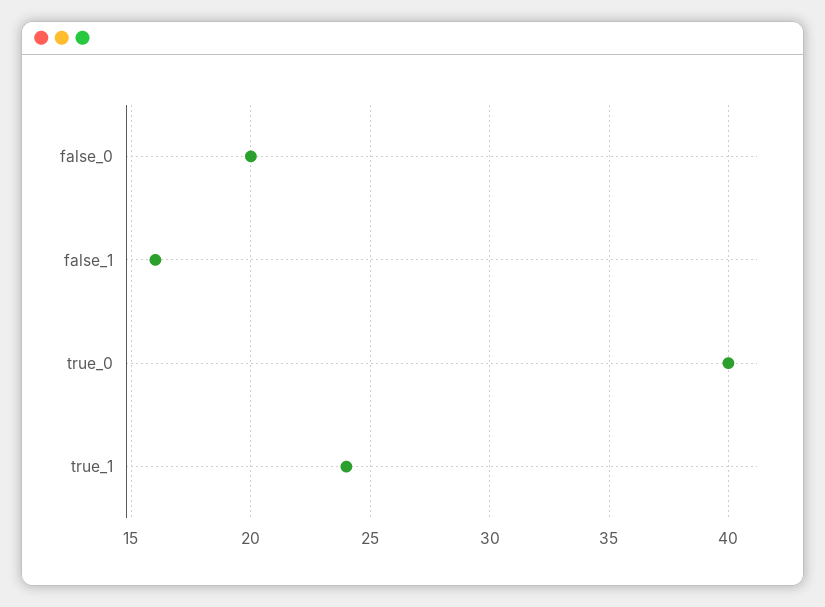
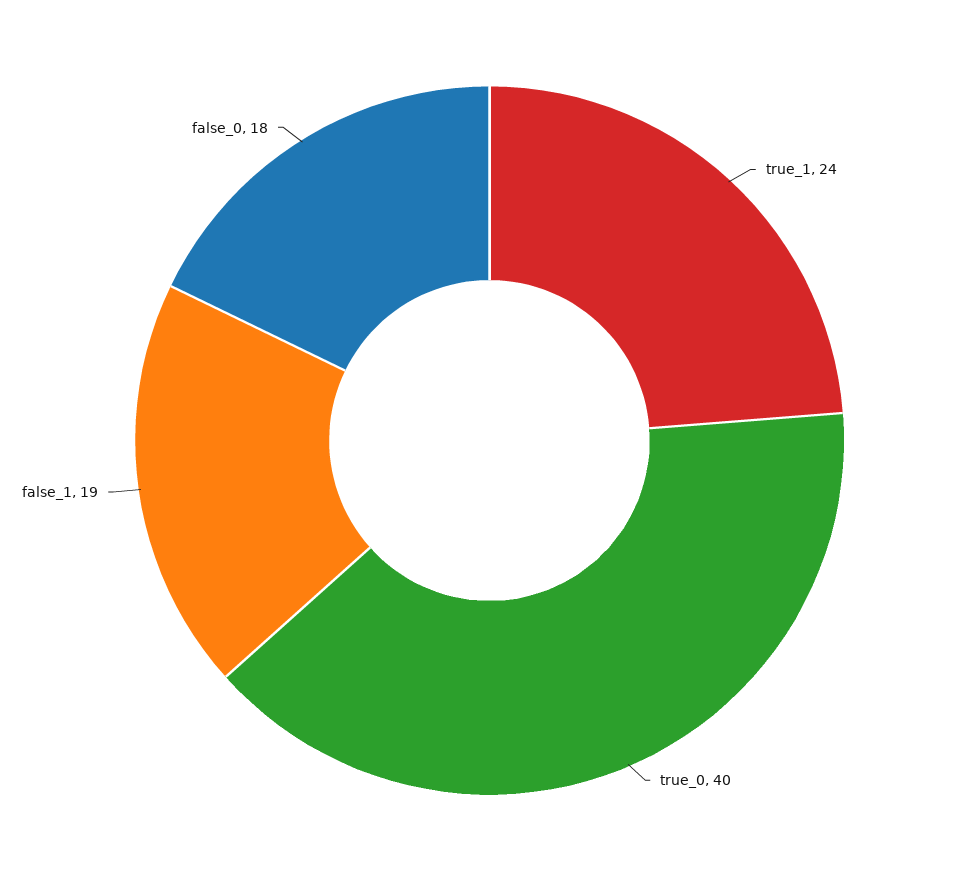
  {
-   "false_0": 20,
+   "false_0": 18,
-   "false_1": 16,
+   "false_1": 19,
    "true_0": 40,
    "true_1": 24
  }

